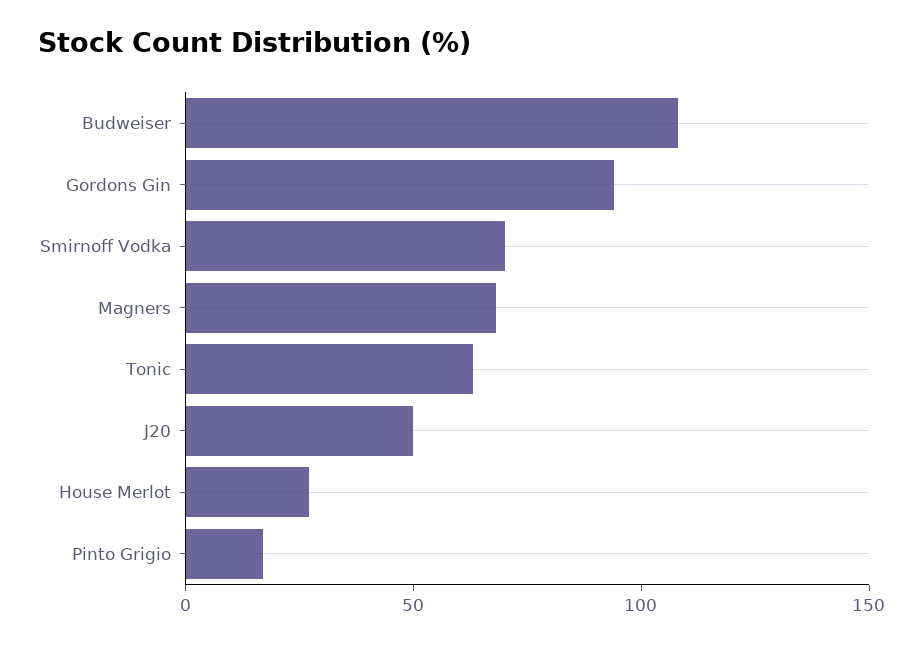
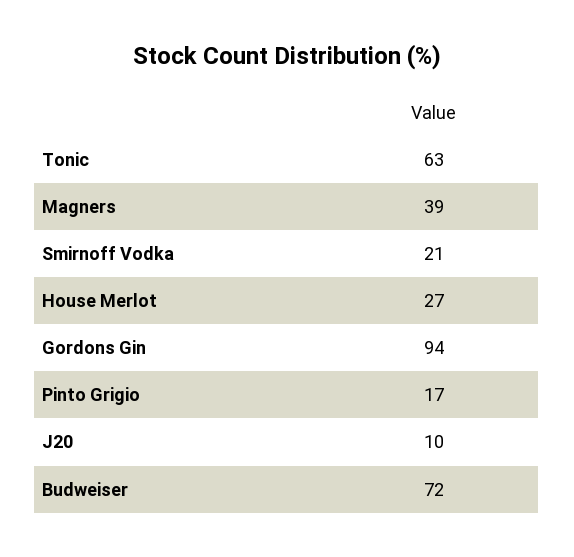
  {
-   "Budweiser": 110,
+   "Budweiser": 72,
    "Gordons Gin": 94,
-   "Smirnoff Vodka": 70,
+   "Smirnoff Vodka": 21,
-   "Magners": 70,
+   "Magners": 39,
    "Tonic": 63,
-   "J20": 50,
+   "J20": 10,
    "House Merlot": 27,
    "Pinto Grigio": 17
  }

